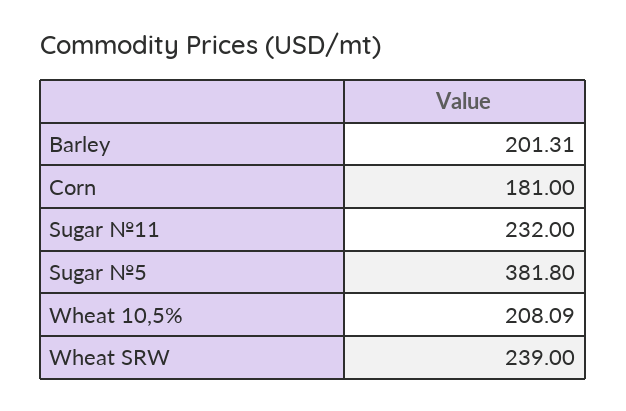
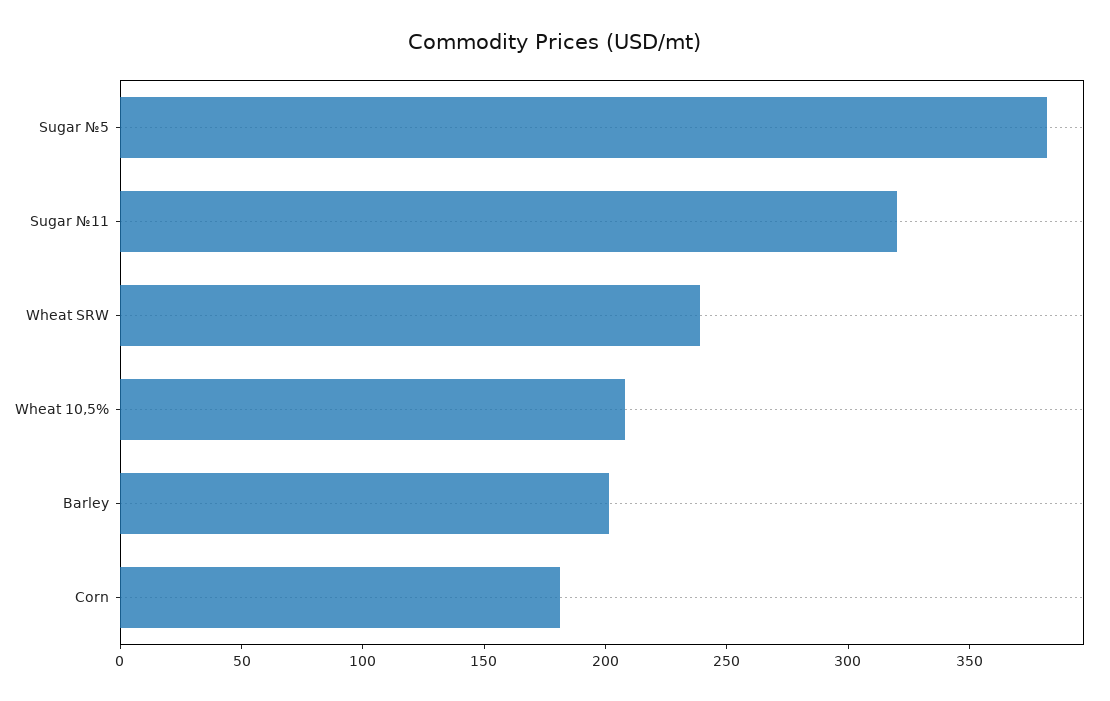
  {
    "Barley": 201.31,
    "Corn": 181,
-   "Sugar №11": 232,
+   "Sugar №11": 320,
    "Sugar №5": 381.8,
    "Wheat 10,5%": 208.09,
    "Wheat SRW": 239
  }

